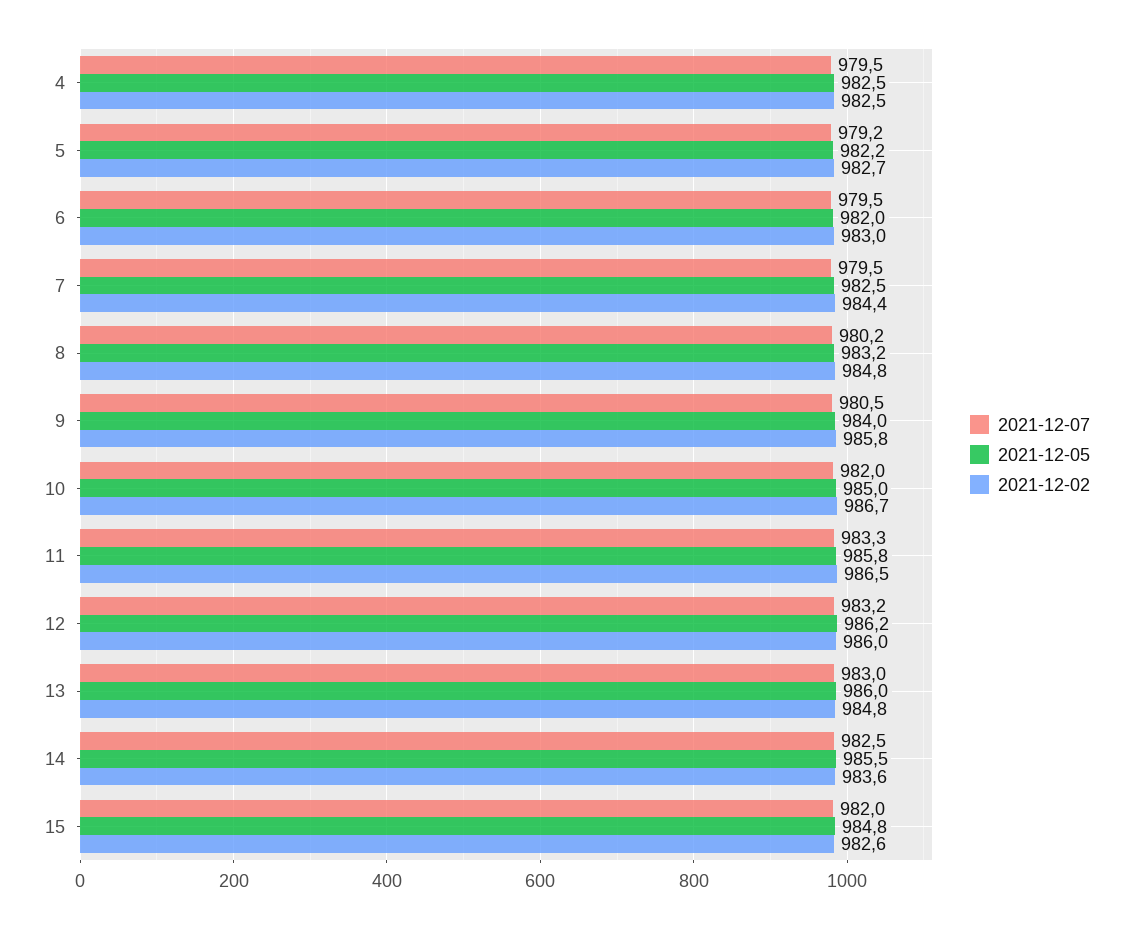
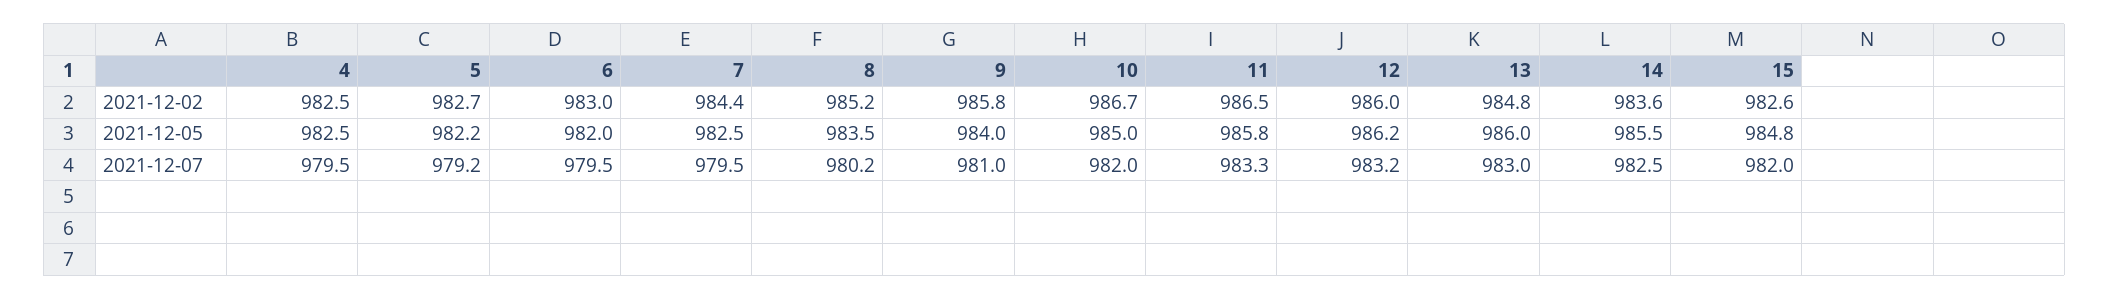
  {
    "2021-12-07": {
      "4": 979.5,
      "5": 979.2,
      "6": 979.5,
      "7": 979.5,
      "8": 980.2,
-     "9": 980.5,
+     "9": 981,
      "10": 982,
      "11": 983.3,
      "12": 983.2,
      "13": 983,
      "14": 982.5,
      "15": 982
    },
    "2021-12-05": {
      "4": 982.5,
      "5": 982.2,
      "6": 982,
      "7": 982.5,
-     "8": 983.2,
+     "8": 983.5,
      "9": 984,
      "10": 985,
      "11": 985.8,
      "12": 986.2,
      "13": 986,
      "14": 985.5,
      "15": 984.8
    },
    "2021-12-02": {
      "4": 982.5,
      "5": 982.7,
      "6": 983,
      "7": 984.4,
-     "8": 984.8,
+     "8": 985.2,
      "9": 985.8,
      "10": 986.7,
      "11": 986.5,
      "12": 986,
      "13": 984.8,
      "14": 983.6,
      "15": 982.6
    }
  }

